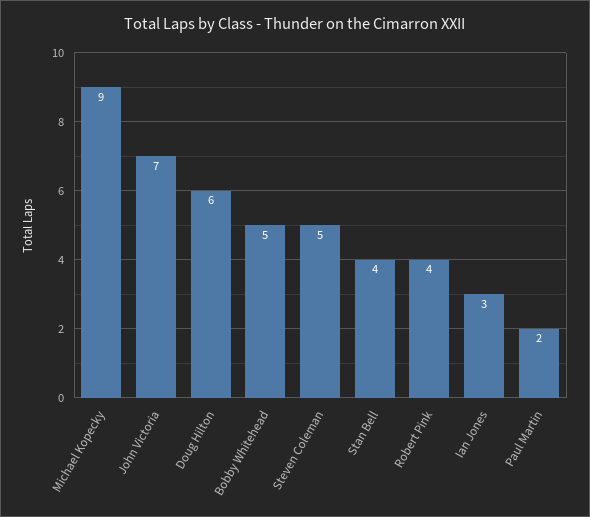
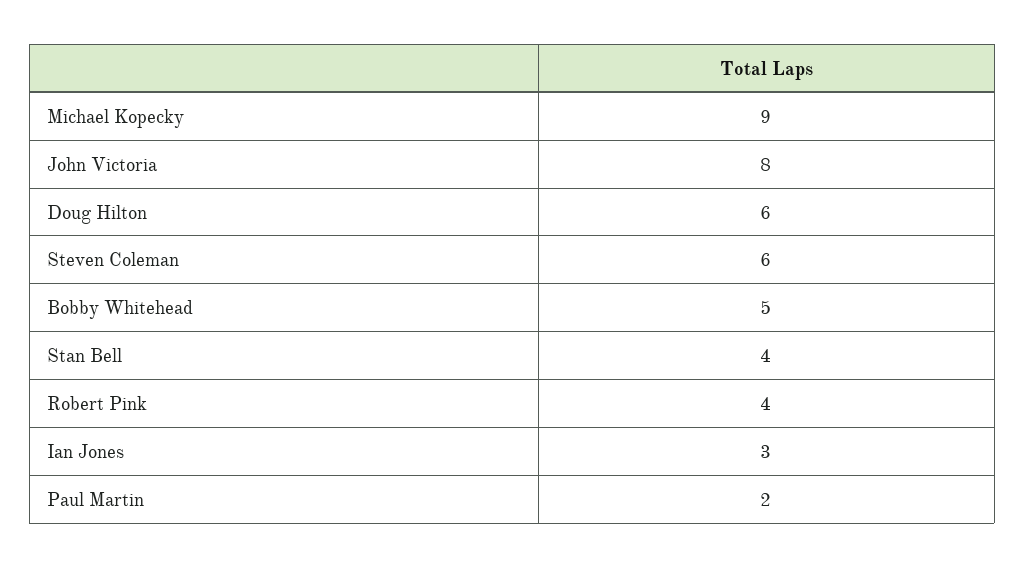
  {
    "Michael Kopecky": 9,
-   "John Victoria": 7,
+   "John Victoria": 8,
    "Doug Hilton": 6,
    "Bobby Whitehead": 5,
-   "Steven Coleman": 5,
+   "Steven Coleman": 6,
    "Stan Bell": 4,
    "Robert Pink": 4,
    "Ian Jones": 3,
    "Paul Martin": 2
  }

